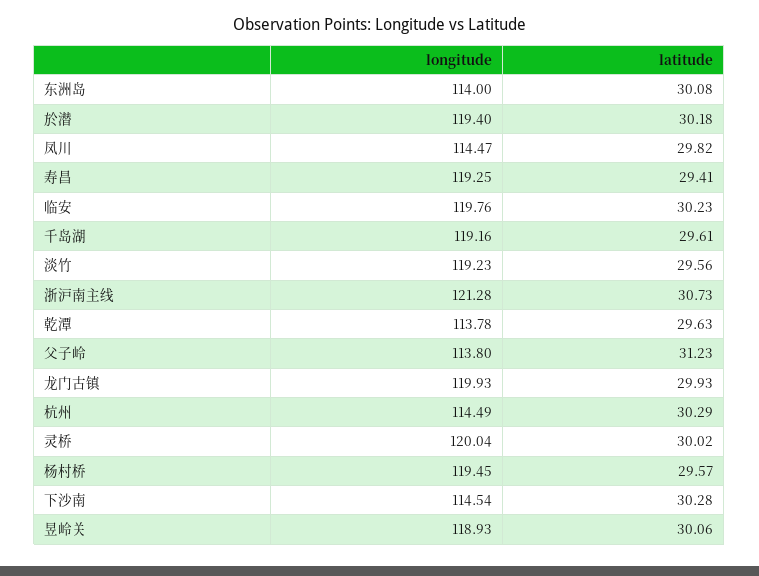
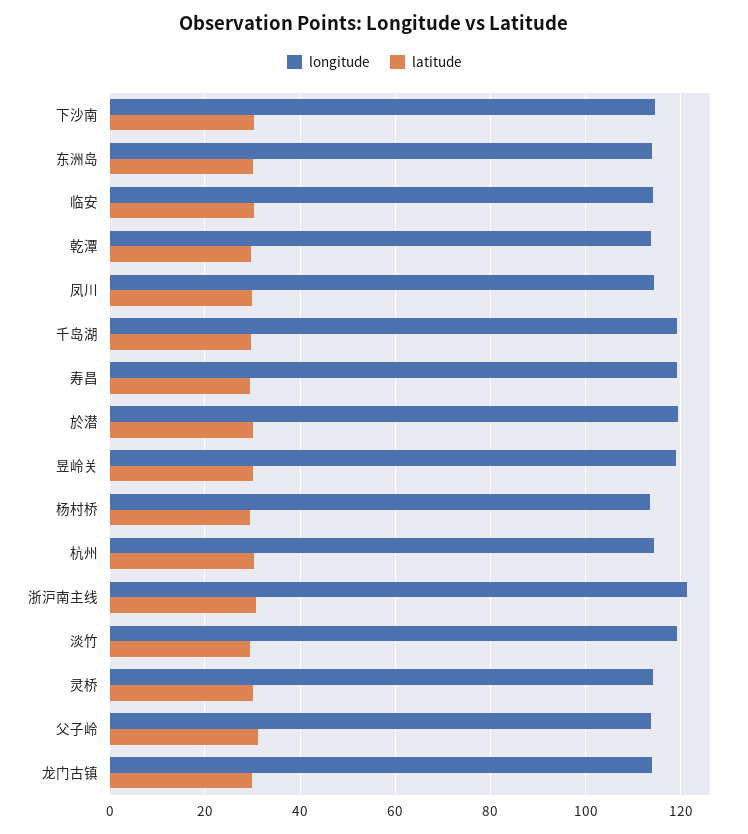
  {
    "longitude": {
      "东洲岛": 114,
      "於潜": 119.4,
      "凤川": 114.47,
      "寿昌": 119.25,
-     "临安": 119.76,
+     "临安": 114,
      "千岛湖": 119.16,
      "淡竹": 119.23,
      "浙沪南主线": 121.28,
      "乾潭": 113.78,
      "父子岭": 113.8,
-     "龙门古镇": 119.93,
+     "龙门古镇": 114,
      "杭州": 114.49,
-     "灵桥": 120.04,
+     "灵桥": 114,
-     "杨村桥": 119.45,
+     "杨村桥": 114,
      "下沙南": 114.54,
      "昱岭关": 118.93
    },
    "latitude": {
      "东洲岛": 30.08,
      "於潜": 30.18,
      "凤川": 29.82,
      "寿昌": 29.41,
      "临安": 30.23,
      "千岛湖": 29.61,
      "淡竹": 29.56,
      "浙沪南主线": 30.73,
      "乾潭": 29.63,
      "父子岭": 31.23,
      "龙门古镇": 29.93,
      "杭州": 30.29,
      "灵桥": 30.02,
      "杨村桥": 29.57,
      "下沙南": 30.28,
      "昱岭关": 30.06
    }
  }

